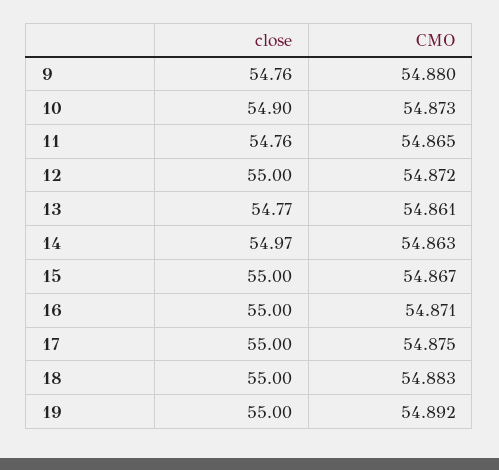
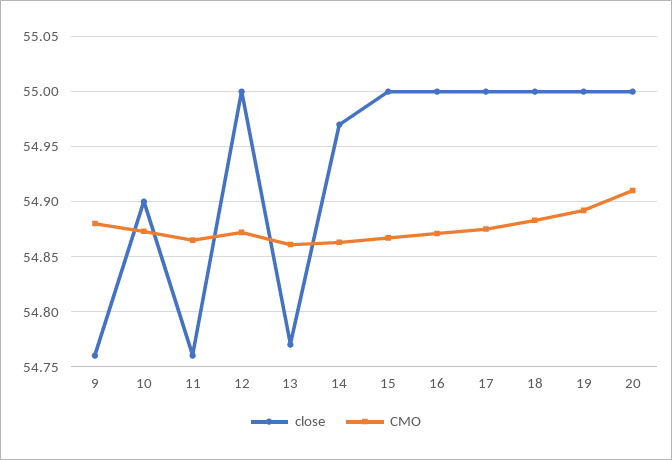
  {
    "close": {
      "9": 54.76,
      "10": 54.9,
      "11": 54.76,
      "12": 55,
      "13": 54.77,
      "14": 54.97,
      "15": 55,
      "16": 55,
      "17": 55,
      "18": 55,
-     "19": 55
+     "19": 55,
+     "20": 55
    },
    "CMO": {
      "9": 54.88,
      "10": 54.873,
      "11": 54.865,
      "12": 54.872,
      "13": 54.861,
      "14": 54.863,
      "15": 54.867,
      "16": 54.871,
      "17": 54.875,
      "18": 54.883,
-     "19": 54.892
+     "19": 54.892,
+     "20": 54.91
    }
  }

